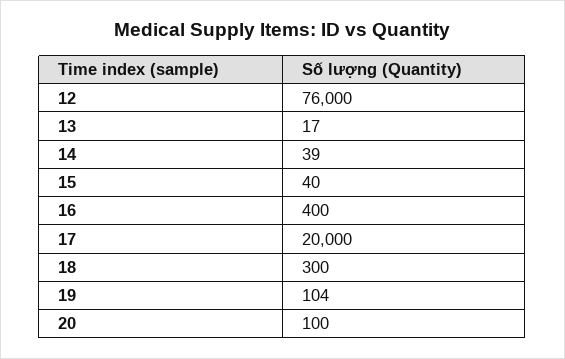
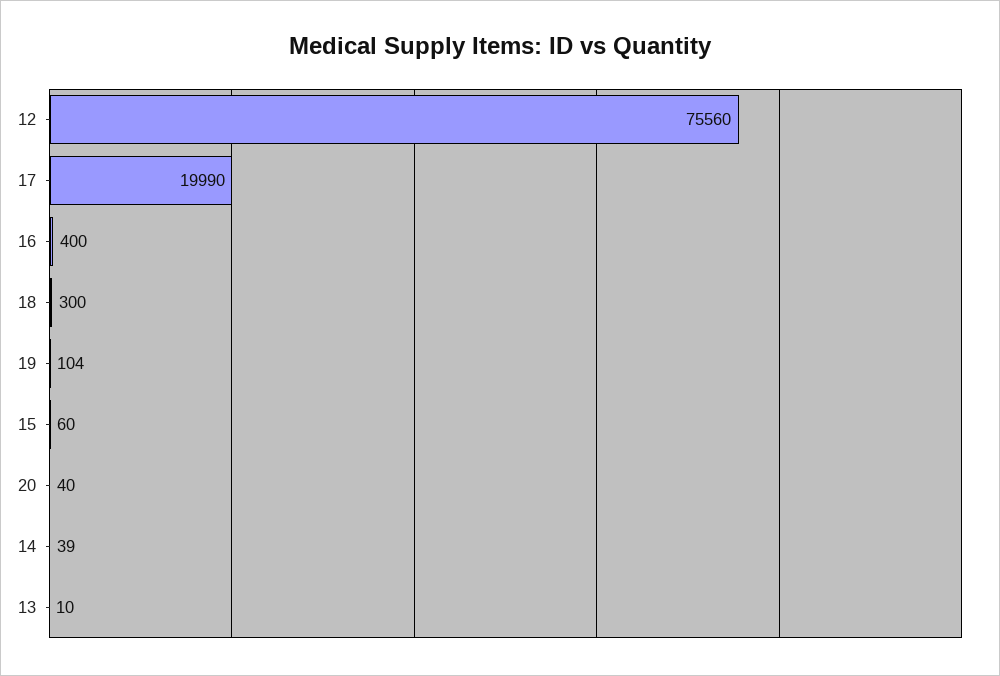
  {
-   "12": 76000,
+   "12": 75560,
-   "13": 17,
+   "13": 10,
    "14": 39,
-   "15": 40,
+   "15": 60,
    "16": 400,
-   "17": 20000,
+   "17": 19990,
    "18": 300,
    "19": 104,
-   "20": 100
+   "20": 40
  }

